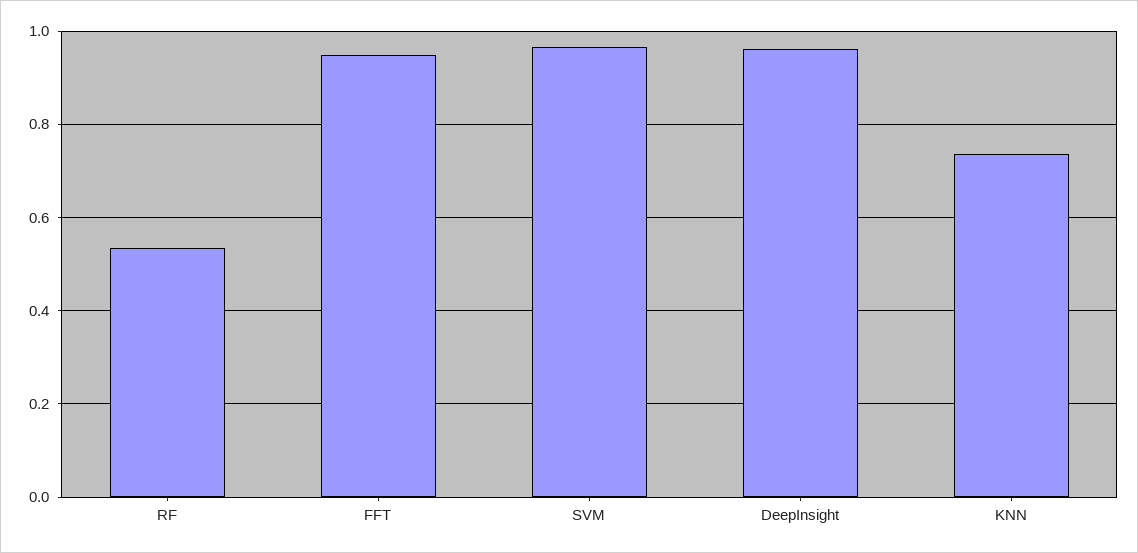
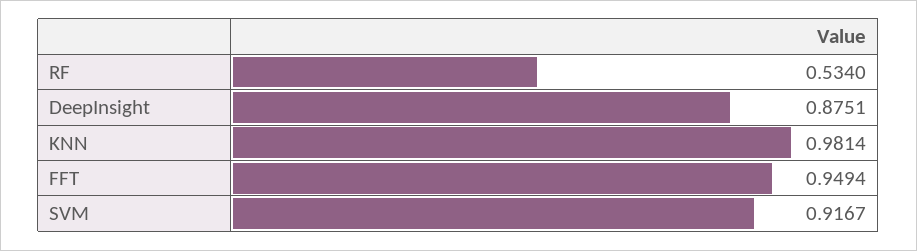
  {
    "RF": 0.534,
    "FFT": 0.9494,
-   "SVM": 0.96,
+   "SVM": 0.9167,
-   "DeepInsight": 0.96,
+   "DeepInsight": 0.8751,
-   "KNN": 0.74
+   "KNN": 0.9814
  }

